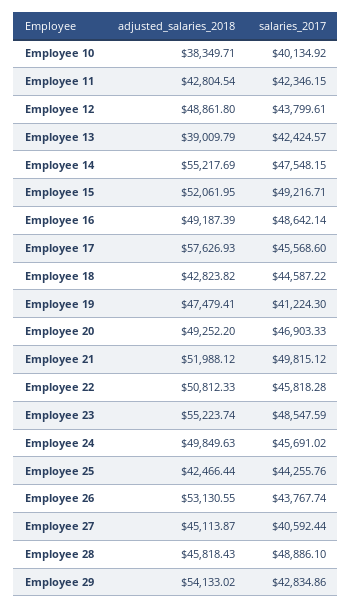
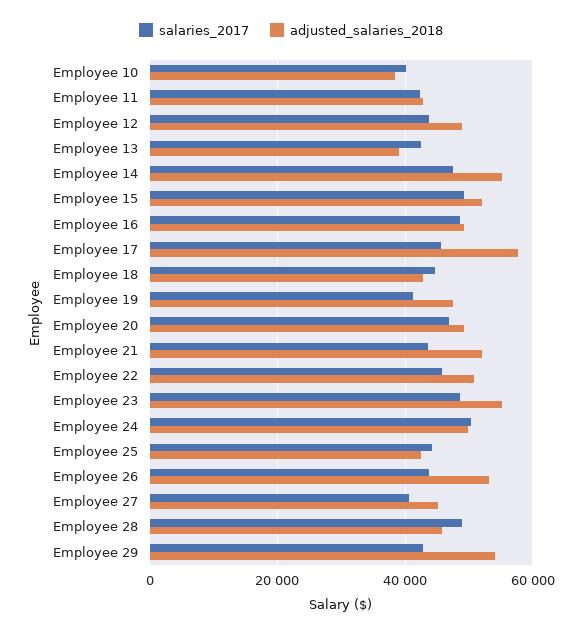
  {
    "adjusted_salaries_2018": {
      "Employee 10": 38349.71,
      "Employee 11": 42804.54,
      "Employee 12": 48861.8,
      "Employee 13": 39009.79,
      "Employee 14": 55217.69,
      "Employee 15": 52061.95,
      "Employee 16": 49187.39,
      "Employee 17": 57626.93,
      "Employee 18": 42823.82,
      "Employee 19": 47479.41,
      "Employee 20": 49252.2,
      "Employee 21": 51988.12,
      "Employee 22": 50812.33,
      "Employee 23": 55223.74,
      "Employee 24": 49849.63,
      "Employee 25": 42466.44,
      "Employee 26": 53130.55,
      "Employee 27": 45113.87,
      "Employee 28": 45818.43,
      "Employee 29": 54133.02
    },
    "salaries_2017": {
      "Employee 10": 40134.92,
      "Employee 11": 42346.15,
      "Employee 12": 43799.61,
      "Employee 13": 42424.57,
      "Employee 14": 47548.15,
      "Employee 15": 49216.71,
      "Employee 16": 48642.14,
      "Employee 17": 45568.6,
      "Employee 18": 44587.22,
      "Employee 19": 41224.3,
      "Employee 20": 46903.33,
-     "Employee 21": 49815.12,
+     "Employee 21": 44000,
      "Employee 22": 45818.28,
      "Employee 23": 48547.59,
-     "Employee 24": 45691.02,
+     "Employee 24": 50000,
      "Employee 25": 44255.76,
      "Employee 26": 43767.74,
      "Employee 27": 40592.44,
      "Employee 28": 48886.1,
      "Employee 29": 42834.86
    }
  }

